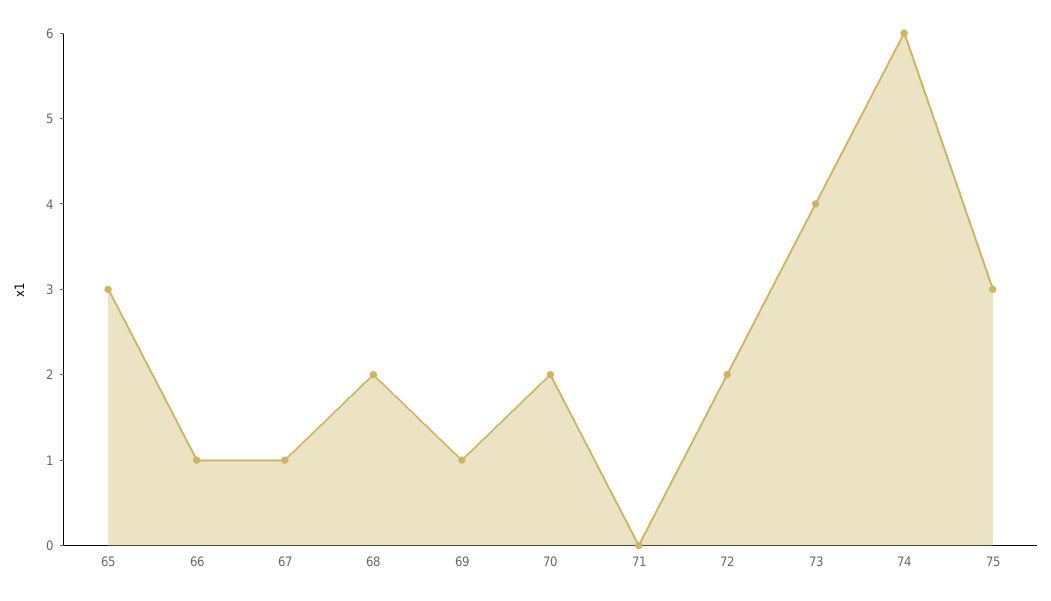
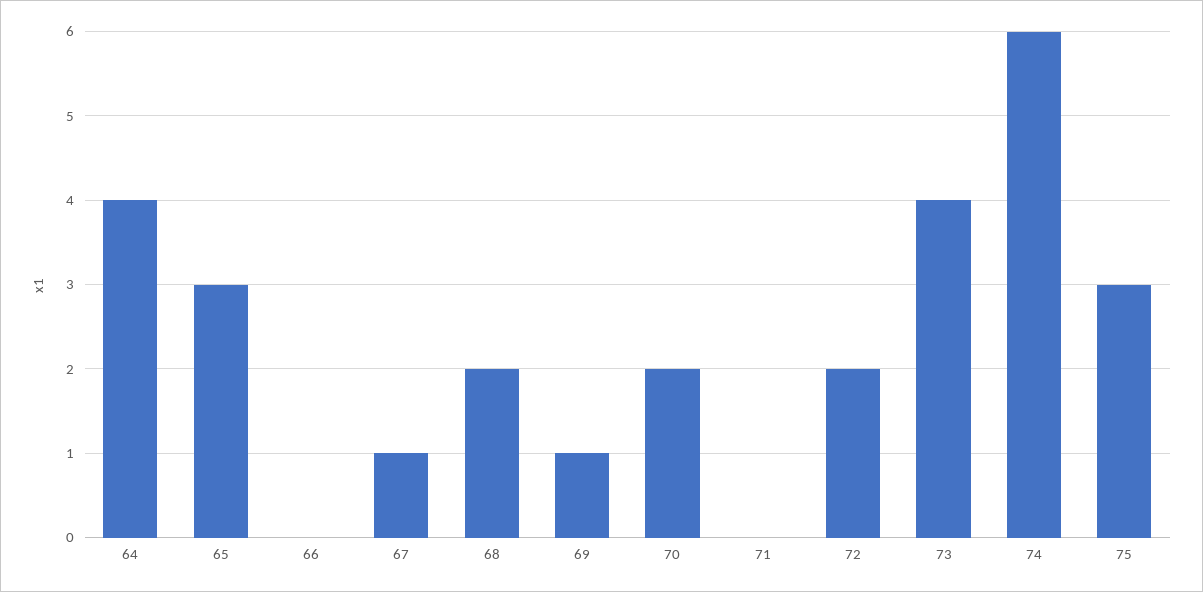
  {
    "65": 3,
-   "66": 1,
+   "66": 0,
    "67": 1,
    "68": 2,
    "69": 1,
    "70": 2,
    "71": 0,
    "72": 2,
    "73": 4,
    "74": 6,
-   "75": 3
+   "75": 3,
+   "64": 4
  }

